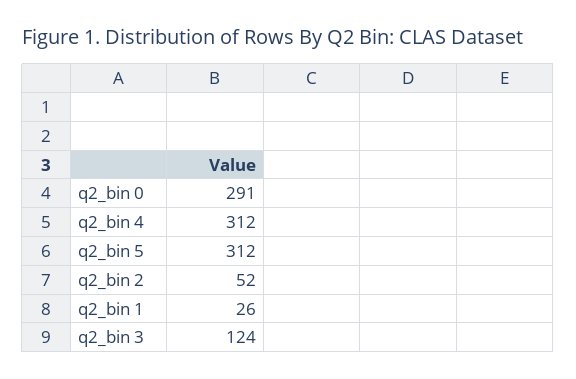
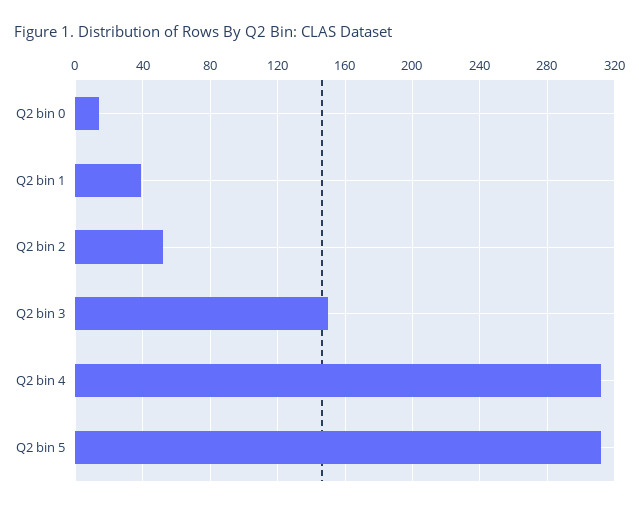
  {
-   "q2_bin 0": 291,
+   "q2_bin 0": 15,
    "q2_bin 4": 312,
    "q2_bin 5": 312,
    "q2_bin 2": 52,
-   "q2_bin 1": 26,
+   "q2_bin 1": 40,
-   "q2_bin 3": 124
+   "q2_bin 3": 150
  }

